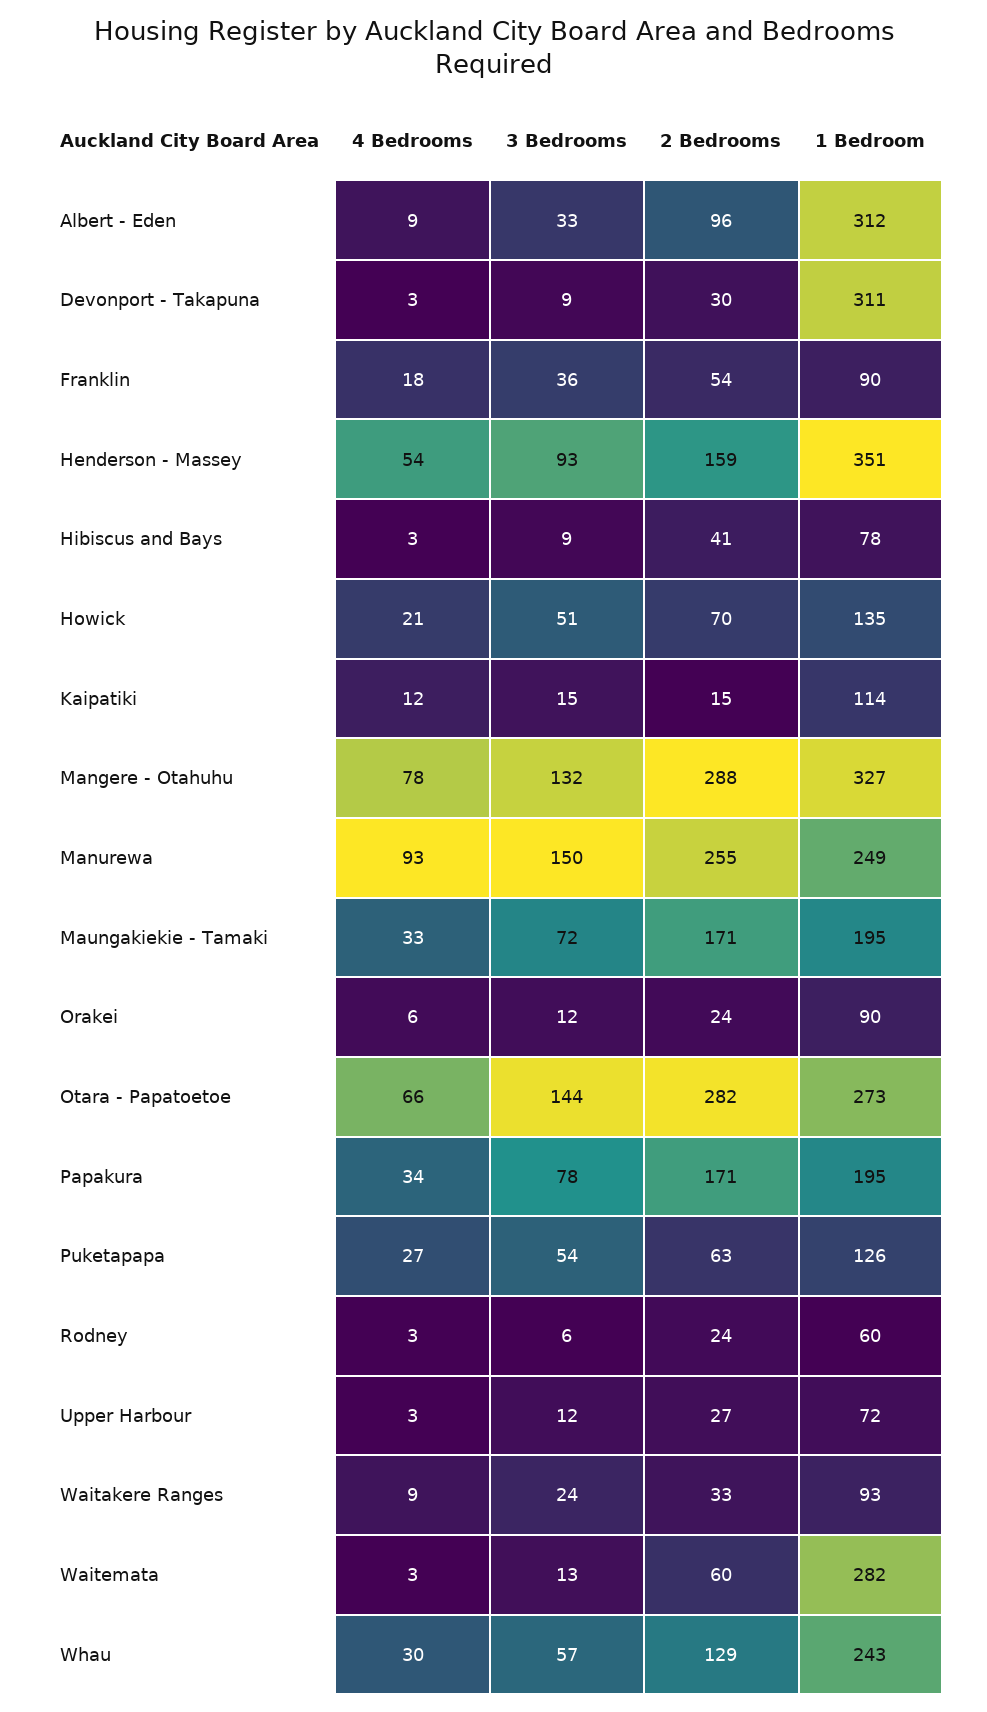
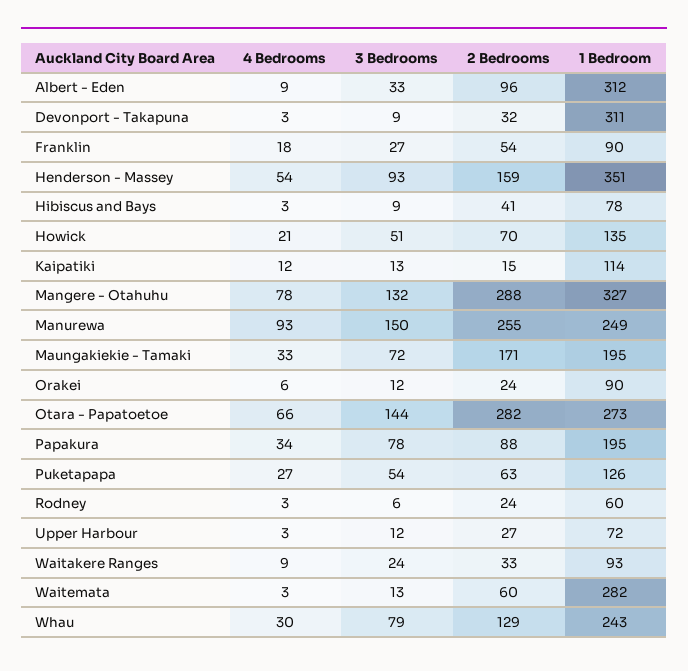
  {
    "4 Bedrooms": {
      "Albert - Eden": 9,
      "Devonport - Takapuna": 3,
      "Franklin": 18,
      "Henderson - Massey": 54,
      "Hibiscus and Bays": 3,
      "Howick": 21,
      "Kaipatiki": 12,
      "Mangere - Otahuhu": 78,
      "Manurewa": 93,
      "Maungakiekie - Tamaki": 33,
      "Orakei": 6,
      "Otara - Papatoetoe": 66,
      "Papakura": 34,
      "Puketapapa": 27,
      "Rodney": 3,
      "Upper Harbour": 3,
      "Waitakere Ranges": 9,
      "Waitemata": 3,
      "Whau": 30
    },
    "3 Bedrooms": {
      "Albert - Eden": 33,
      "Devonport - Takapuna": 9,
-     "Franklin": 36,
+     "Franklin": 27,
      "Henderson - Massey": 93,
      "Hibiscus and Bays": 9,
      "Howick": 51,
-     "Kaipatiki": 15,
+     "Kaipatiki": 13,
      "Mangere - Otahuhu": 132,
      "Manurewa": 150,
      "Maungakiekie - Tamaki": 72,
      "Orakei": 12,
      "Otara - Papatoetoe": 144,
      "Papakura": 78,
      "Puketapapa": 54,
      "Rodney": 6,
      "Upper Harbour": 12,
      "Waitakere Ranges": 24,
      "Waitemata": 13,
-     "Whau": 57
+     "Whau": 79
    },
    "2 Bedrooms": {
      "Albert - Eden": 96,
-     "Devonport - Takapuna": 30,
+     "Devonport - Takapuna": 32,
      "Franklin": 54,
      "Henderson - Massey": 159,
      "Hibiscus and Bays": 41,
      "Howick": 70,
      "Kaipatiki": 15,
      "Mangere - Otahuhu": 288,
      "Manurewa": 255,
      "Maungakiekie - Tamaki": 171,
      "Orakei": 24,
      "Otara - Papatoetoe": 282,
-     "Papakura": 171,
+     "Papakura": 88,
      "Puketapapa": 63,
      "Rodney": 24,
      "Upper Harbour": 27,
      "Waitakere Ranges": 33,
      "Waitemata": 60,
      "Whau": 129
    },
    "1 Bedroom": {
      "Albert - Eden": 312,
      "Devonport - Takapuna": 311,
      "Franklin": 90,
      "Henderson - Massey": 351,
      "Hibiscus and Bays": 78,
      "Howick": 135,
      "Kaipatiki": 114,
      "Mangere - Otahuhu": 327,
      "Manurewa": 249,
      "Maungakiekie - Tamaki": 195,
      "Orakei": 90,
      "Otara - Papatoetoe": 273,
      "Papakura": 195,
      "Puketapapa": 126,
      "Rodney": 60,
      "Upper Harbour": 72,
      "Waitakere Ranges": 93,
      "Waitemata": 282,
      "Whau": 243
    }
  }

